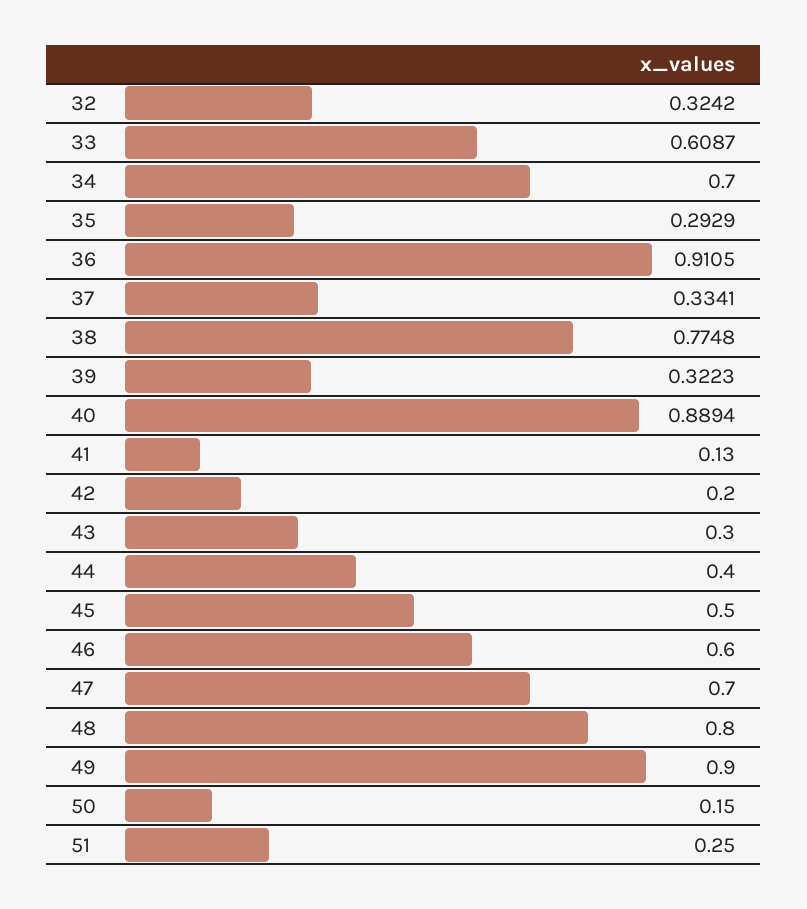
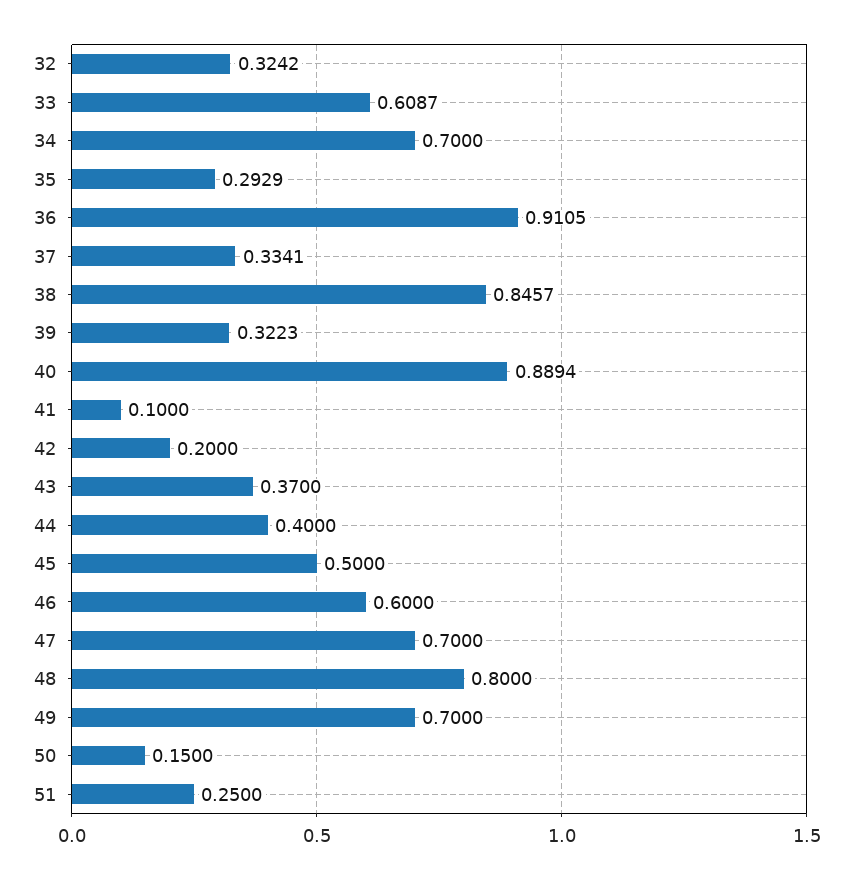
  {
    "32": 0.3242,
    "33": 0.6087,
    "34": 0.7,
    "35": 0.2929,
    "36": 0.9105,
    "37": 0.3341,
-   "38": 0.7748,
+   "38": 0.8457,
    "39": 0.3223,
    "40": 0.8894,
-   "41": 0.13,
+   "41": 0.1,
    "42": 0.2,
-   "43": 0.3,
+   "43": 0.37,
    "44": 0.4,
    "45": 0.5,
    "46": 0.6,
    "47": 0.7,
    "48": 0.8,
-   "49": 0.9,
+   "49": 0.7,
    "50": 0.15,
    "51": 0.25
  }

